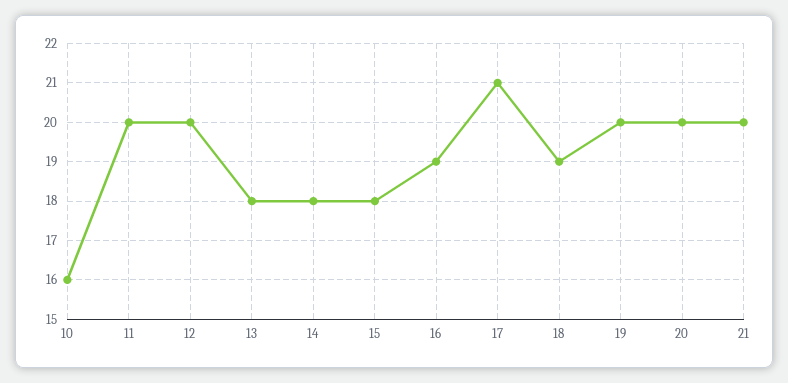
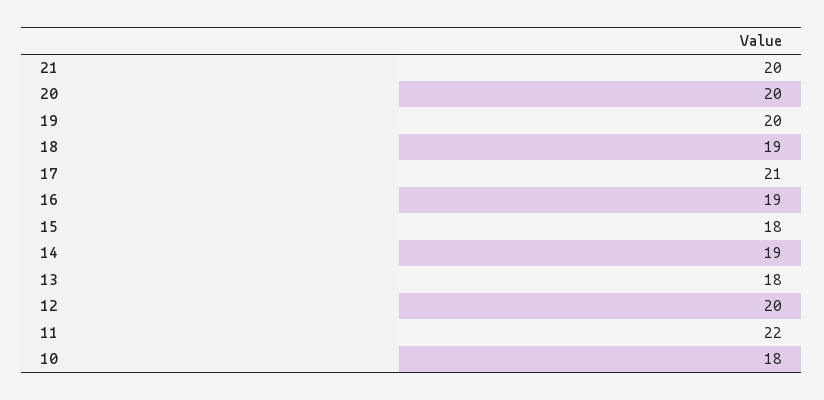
  {
-   "10": 16,
+   "10": 18,
-   "11": 20,
+   "11": 22,
    "12": 20,
    "13": 18,
-   "14": 18,
+   "14": 19,
    "15": 18,
    "16": 19,
    "17": 21,
    "18": 19,
    "19": 20,
    "20": 20,
    "21": 20
  }

